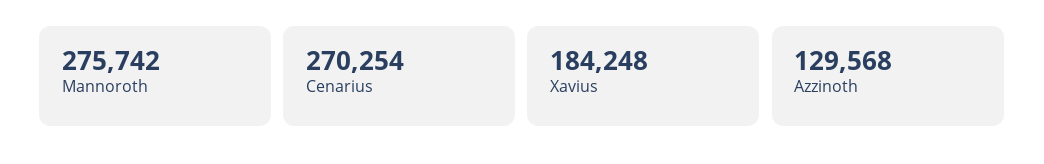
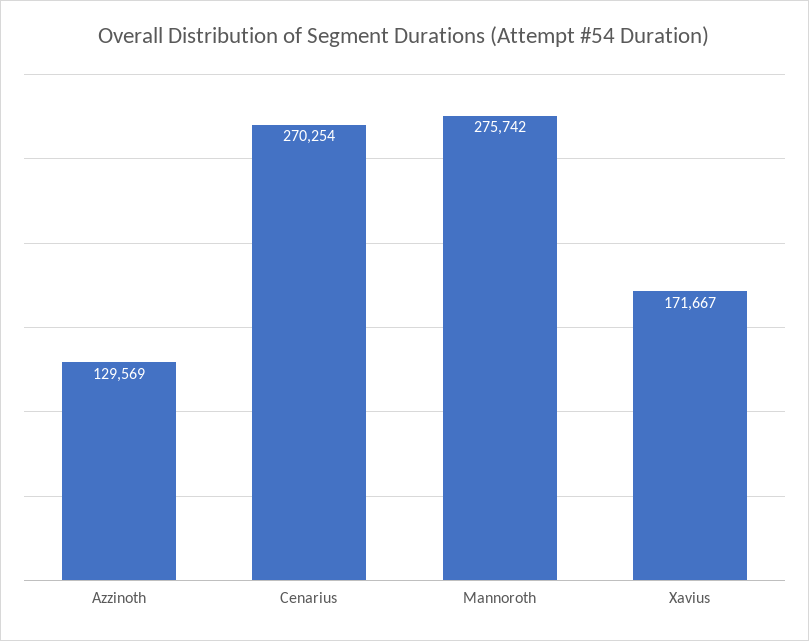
  {
    "Mannoroth": 275742,
    "Cenarius": 270254,
-   "Xavius": 184248,
+   "Xavius": 171667,
-   "Azzinoth": 129568
+   "Azzinoth": 129569
  }

